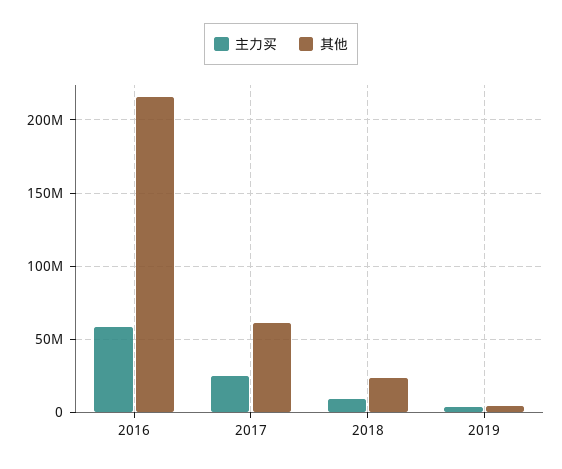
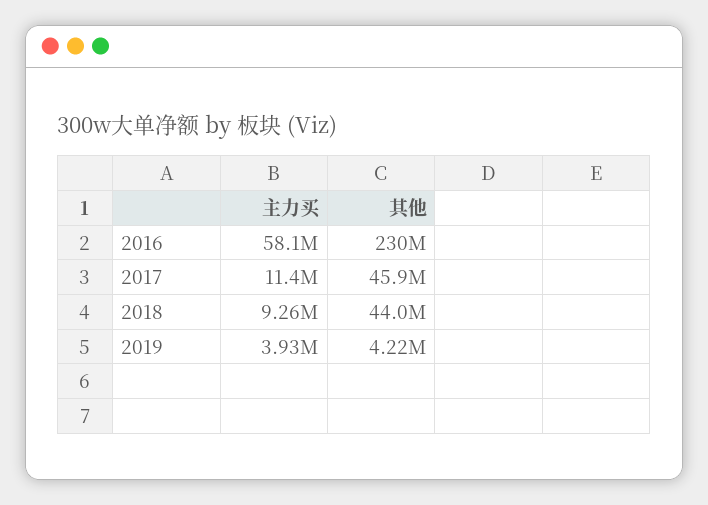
  {
    "主力买": {
      "2016": 58100000,
-     "2017": 25000000,
+     "2017": 11400000,
      "2018": 9260000,
      "2019": 3930000
    },
    "其他": {
-     "2016": 215000000,
+     "2016": 230000000,
-     "2017": 60000000,
+     "2017": 45900000,
-     "2018": 25000000,
+     "2018": 44000000,
      "2019": 4220000
    }
  }

